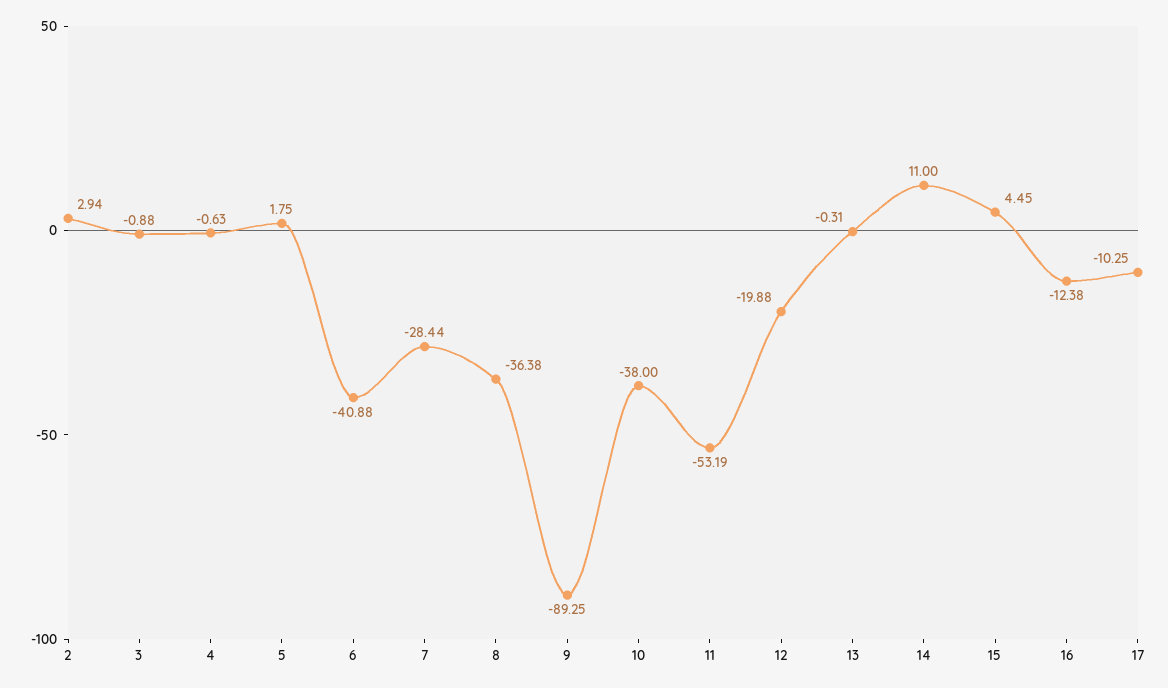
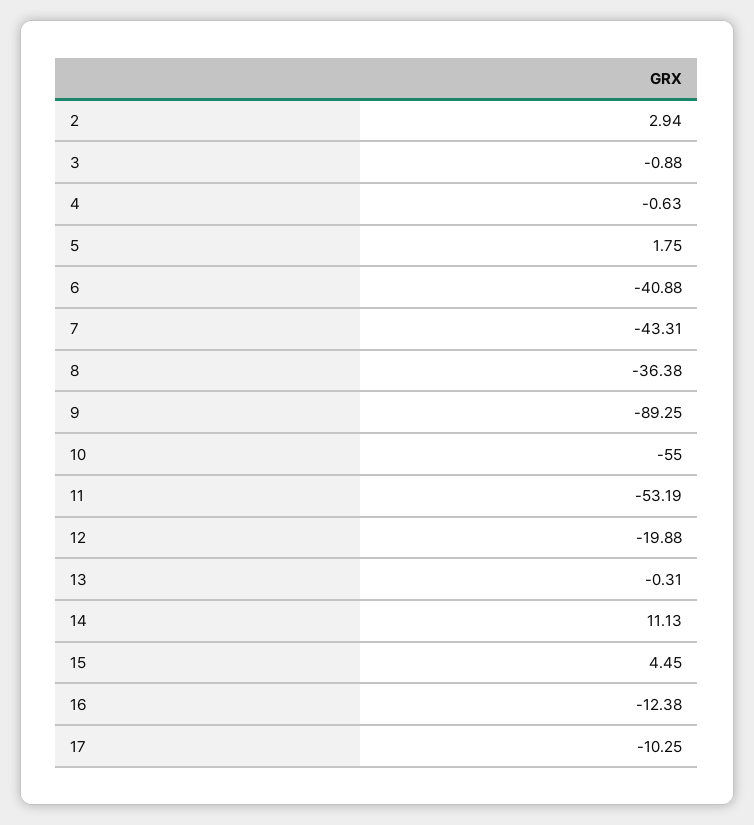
  {
    "2": 2.94,
    "3": -0.88,
    "4": -0.63,
    "5": 1.75,
    "6": -40.88,
-   "7": -28.44,
+   "7": -43.31,
    "8": -36.38,
    "9": -89.25,
-   "10": -38,
+   "10": -55,
    "11": -53.19,
    "12": -19.88,
    "13": -0.31,
-   "14": 11,
+   "14": 11.13,
    "15": 4.45,
    "16": -12.38,
    "17": -10.25
  }

